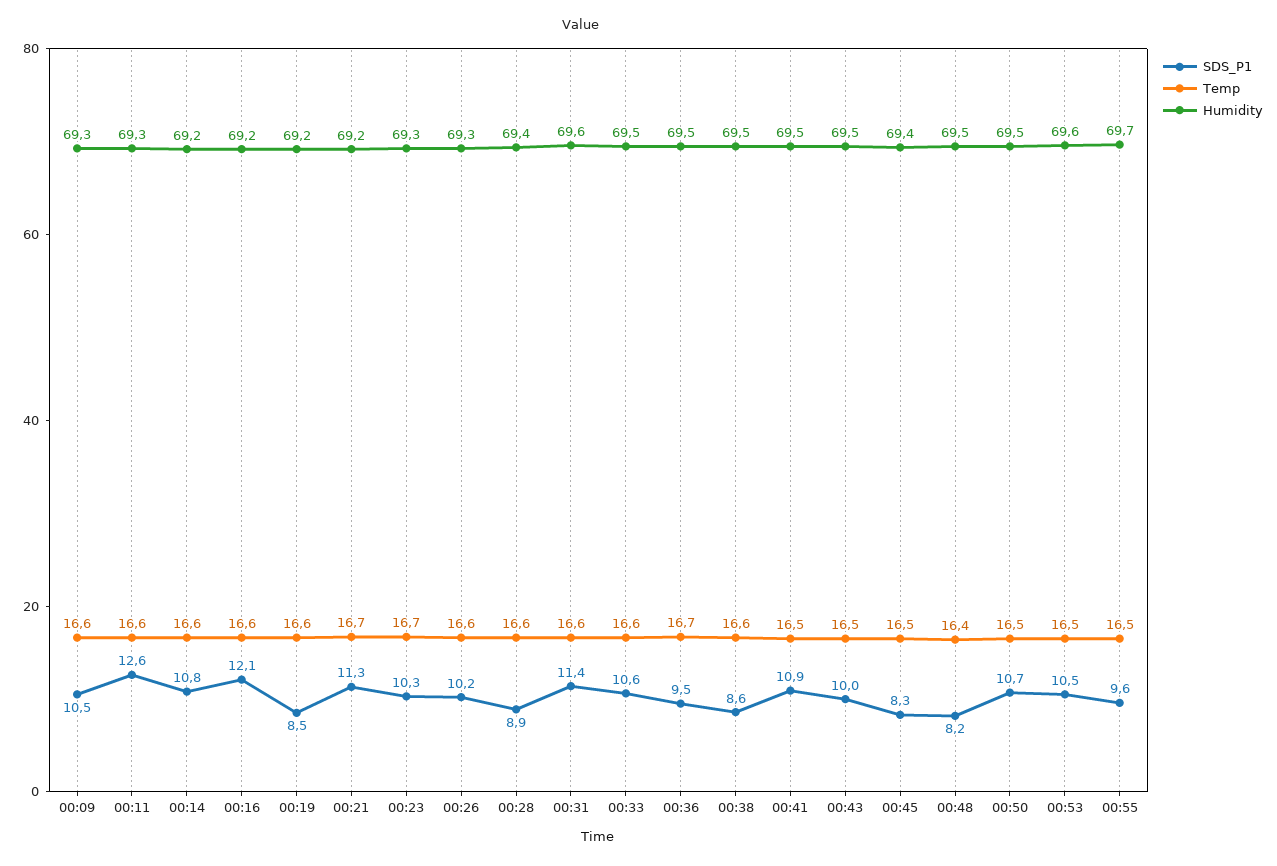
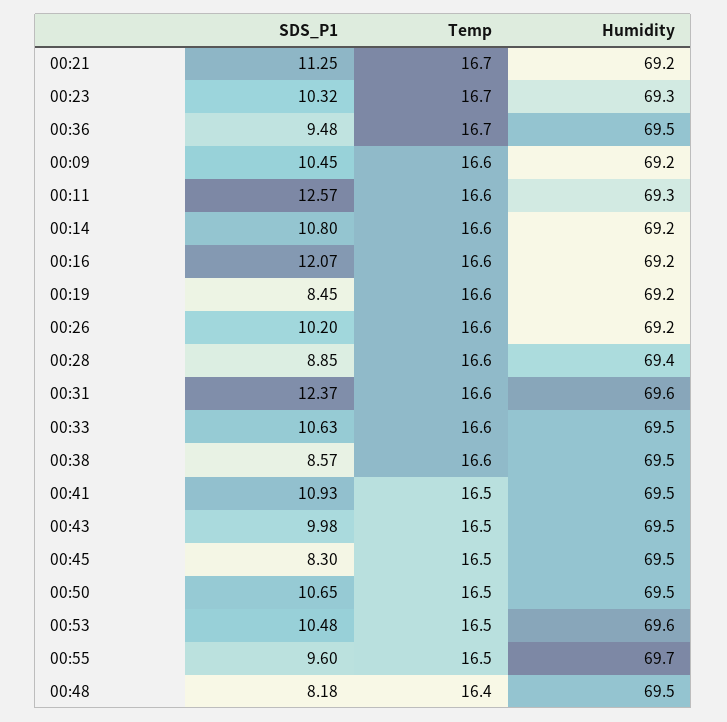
  {
    "SDS_P1": {
      "00:09": 10.45,
      "00:11": 12.57,
      "00:14": 10.8,
      "00:16": 12.07,
      "00:19": 8.45,
      "00:21": 11.25,
      "00:23": 10.32,
      "00:26": 10.2,
      "00:28": 8.85,
-     "00:31": 11.4,
+     "00:31": 12.37,
      "00:33": 10.63,
      "00:36": 9.48,
      "00:38": 8.57,
      "00:41": 10.93,
      "00:43": 9.98,
      "00:45": 8.3,
      "00:48": 8.18,
      "00:50": 10.65,
      "00:53": 10.48,
      "00:55": 9.6
    },
    "Temp": {
      "00:09": 16.6,
      "00:11": 16.6,
      "00:14": 16.6,
      "00:16": 16.6,
      "00:19": 16.6,
      "00:21": 16.7,
      "00:23": 16.7,
      "00:26": 16.6,
      "00:28": 16.6,
      "00:31": 16.6,
      "00:33": 16.6,
      "00:36": 16.7,
      "00:38": 16.6,
      "00:41": 16.5,
      "00:43": 16.5,
      "00:45": 16.5,
      "00:48": 16.4,
      "00:50": 16.5,
      "00:53": 16.5,
      "00:55": 16.5
    },
    "Humidity": {
-     "00:09": 69.3,
+     "00:09": 69.2,
      "00:11": 69.3,
      "00:14": 69.2,
      "00:16": 69.2,
      "00:19": 69.2,
      "00:21": 69.2,
      "00:23": 69.3,
-     "00:26": 69.3,
+     "00:26": 69.2,
      "00:28": 69.4,
      "00:31": 69.6,
      "00:33": 69.5,
      "00:36": 69.5,
      "00:38": 69.5,
      "00:41": 69.5,
      "00:43": 69.5,
-     "00:45": 69.4,
+     "00:45": 69.5,
      "00:48": 69.5,
      "00:50": 69.5,
      "00:53": 69.6,
      "00:55": 69.7
    }
  }

